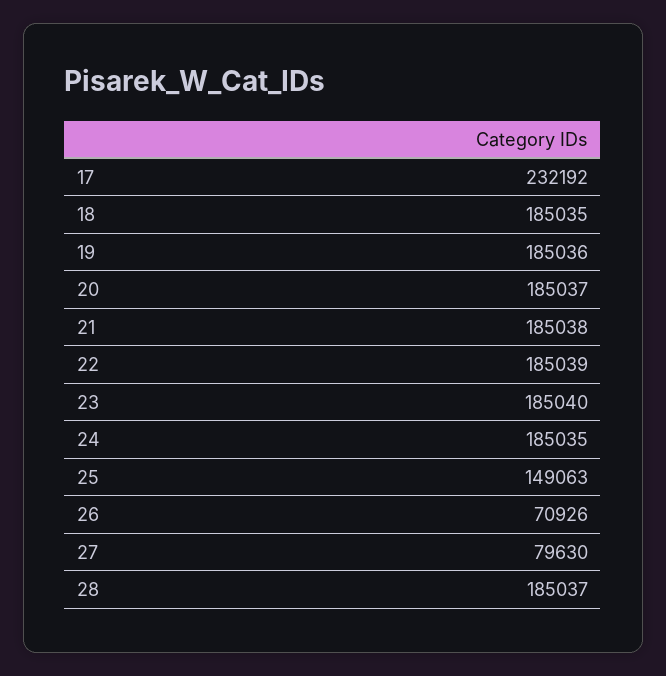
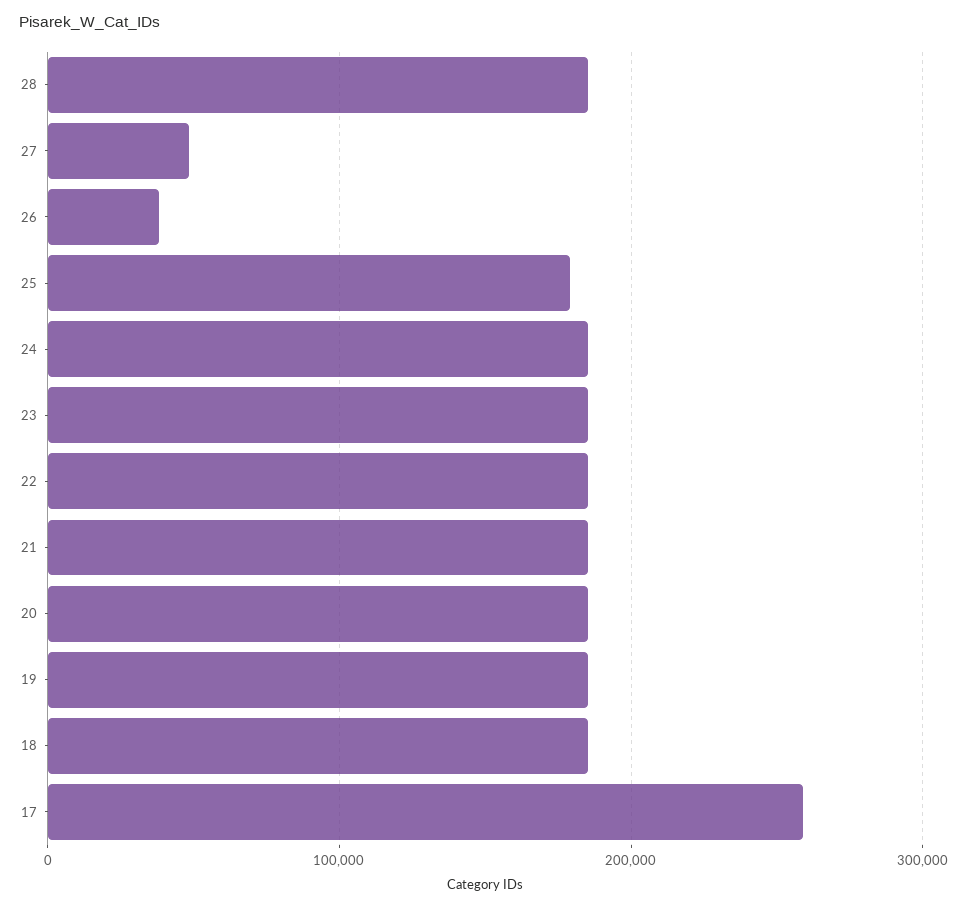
  {
-   "17": 232192,
+   "17": 260000,
    "18": 185035,
    "19": 185036,
    "20": 185037,
    "21": 185038,
    "22": 185039,
    "23": 185040,
    "24": 185035,
-   "25": 149063,
+   "25": 180000,
-   "26": 70926,
+   "26": 40000,
-   "27": 79630,
+   "27": 50000,
    "28": 185037
  }

